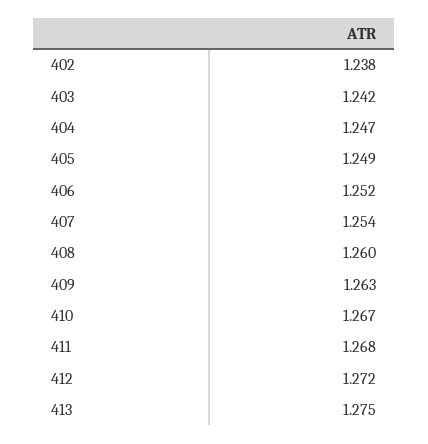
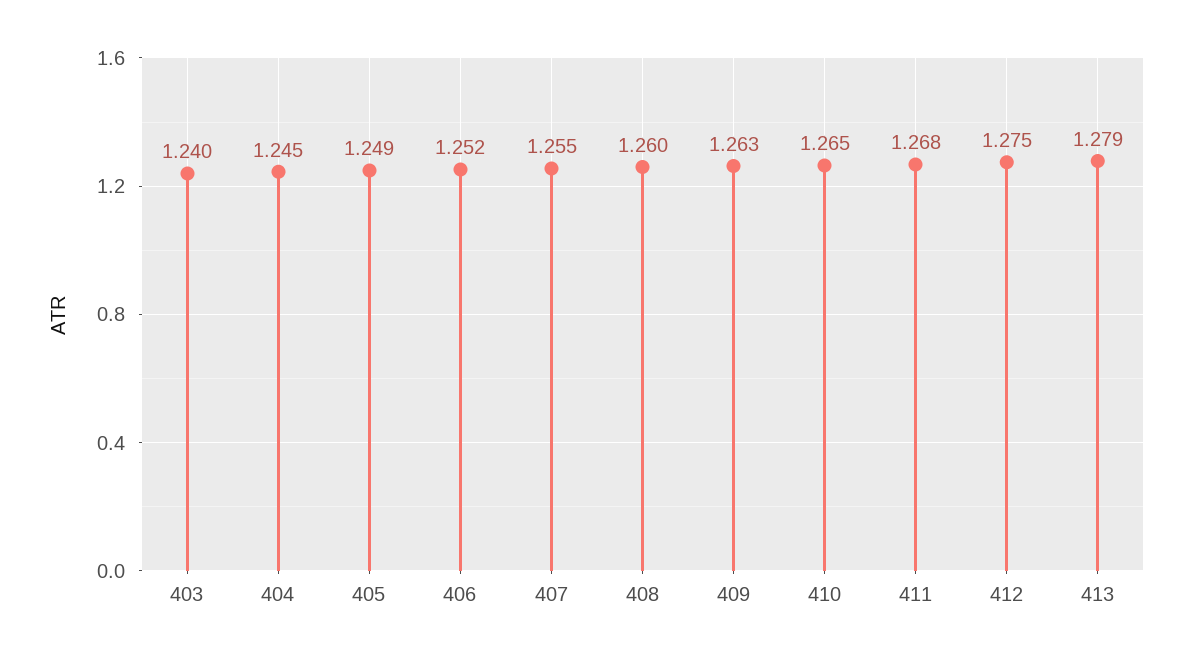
  {
-   "402": 1.238,
-   "403": 1.242,
+   "403": 1.24,
-   "404": 1.247,
+   "404": 1.245,
    "405": 1.249,
    "406": 1.252,
-   "407": 1.254,
+   "407": 1.255,
    "408": 1.26,
    "409": 1.263,
-   "410": 1.267,
+   "410": 1.265,
    "411": 1.268,
-   "412": 1.272,
+   "412": 1.275,
-   "413": 1.275
+   "413": 1.279
  }

